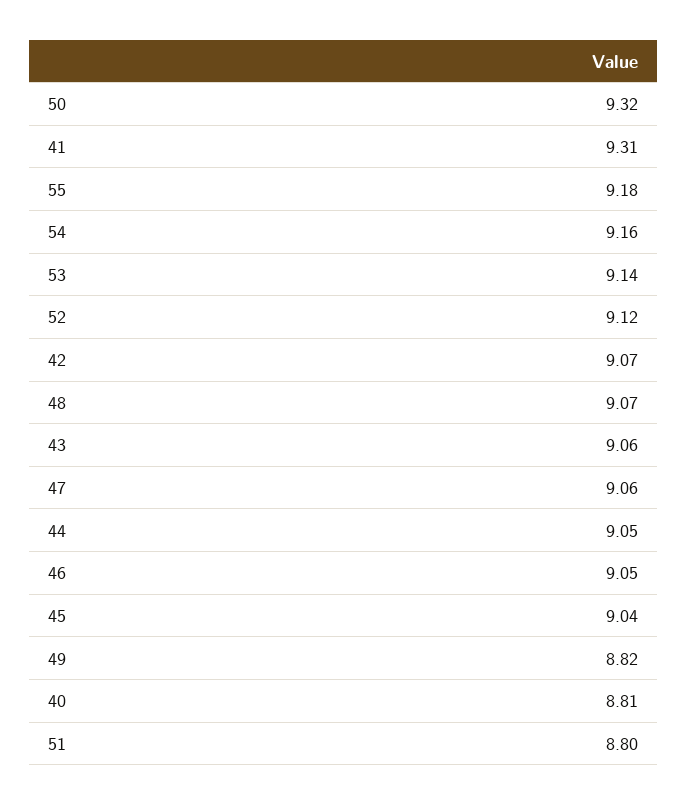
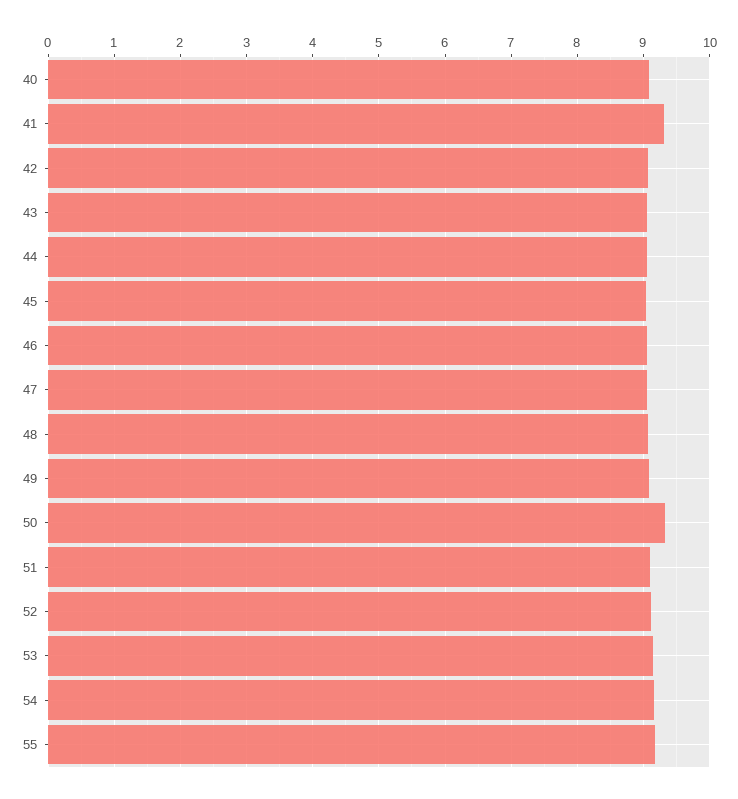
  {
    "50": 9.32,
    "41": 9.31,
    "55": 9.18,
    "54": 9.16,
    "53": 9.14,
    "52": 9.12,
    "42": 9.07,
    "48": 9.07,
    "43": 9.06,
    "47": 9.06,
    "44": 9.05,
    "46": 9.05,
    "45": 9.04,
-   "49": 8.82,
+   "49": 9.1,
-   "40": 8.81,
+   "40": 9.1,
-   "51": 8.8
+   "51": 9.1
  }

